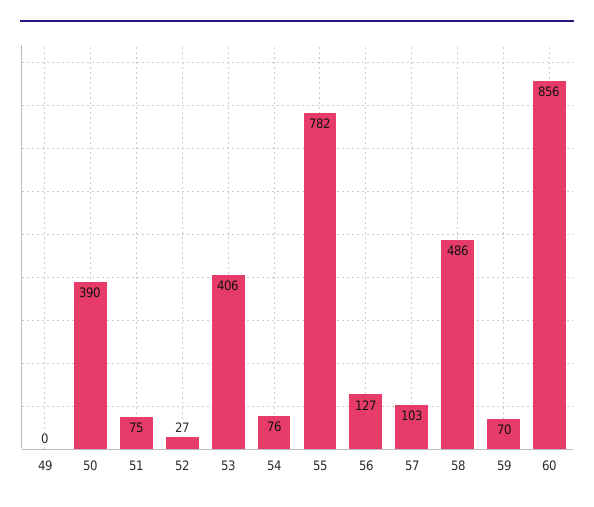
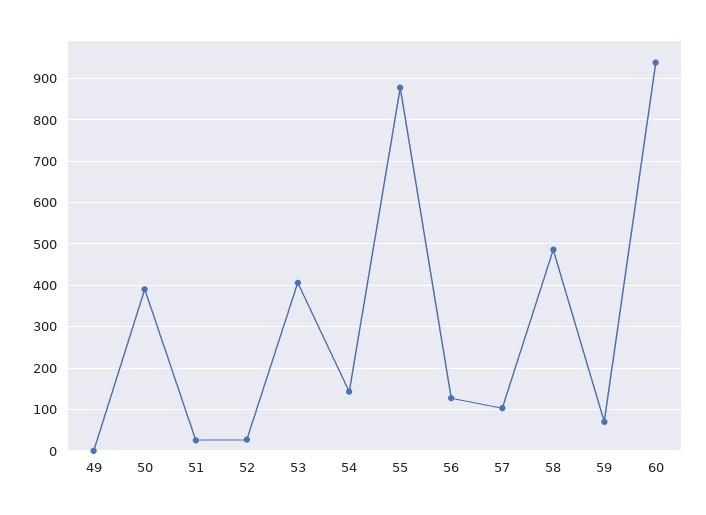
  {
    "49": 0,
    "50": 390,
-   "51": 75,
+   "51": 20,
    "52": 27,
    "53": 406,
-   "54": 76,
+   "54": 140,
-   "55": 782,
+   "55": 880,
    "56": 127,
    "57": 103,
    "58": 486,
    "59": 70,
-   "60": 856
+   "60": 940
  }

